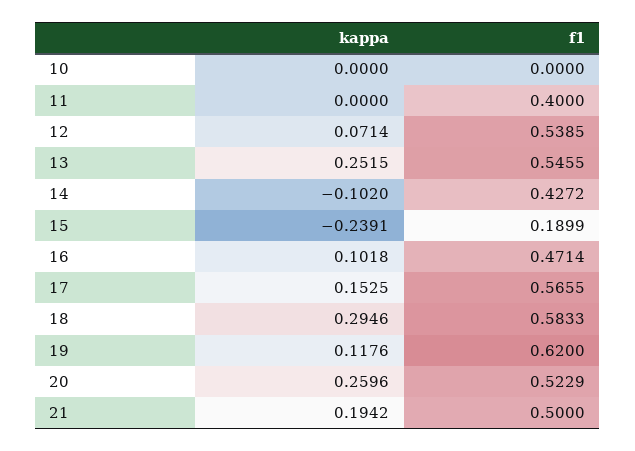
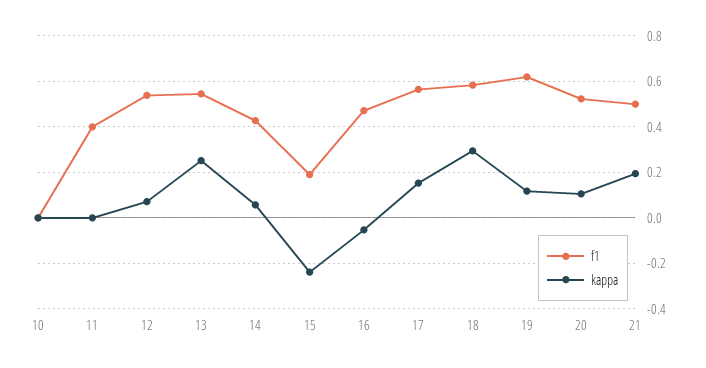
  {
    "kappa": {
      "10": 0,
      "11": 0,
      "12": 0.0714,
      "13": 0.2515,
-     "14": -0.102,
+     "14": 0.05,
      "15": -0.2391,
-     "16": 0.1018,
+     "16": -0.05,
      "17": 0.1525,
      "18": 0.2946,
      "19": 0.1176,
-     "20": 0.2596,
+     "20": 0.1,
      "21": 0.1942
    },
    "f1": {
      "10": 0,
      "11": 0.4,
      "12": 0.5385,
      "13": 0.5455,
      "14": 0.4272,
      "15": 0.1899,
      "16": 0.4714,
      "17": 0.5655,
      "18": 0.5833,
      "19": 0.62,
      "20": 0.5229,
      "21": 0.5
    }
  }

